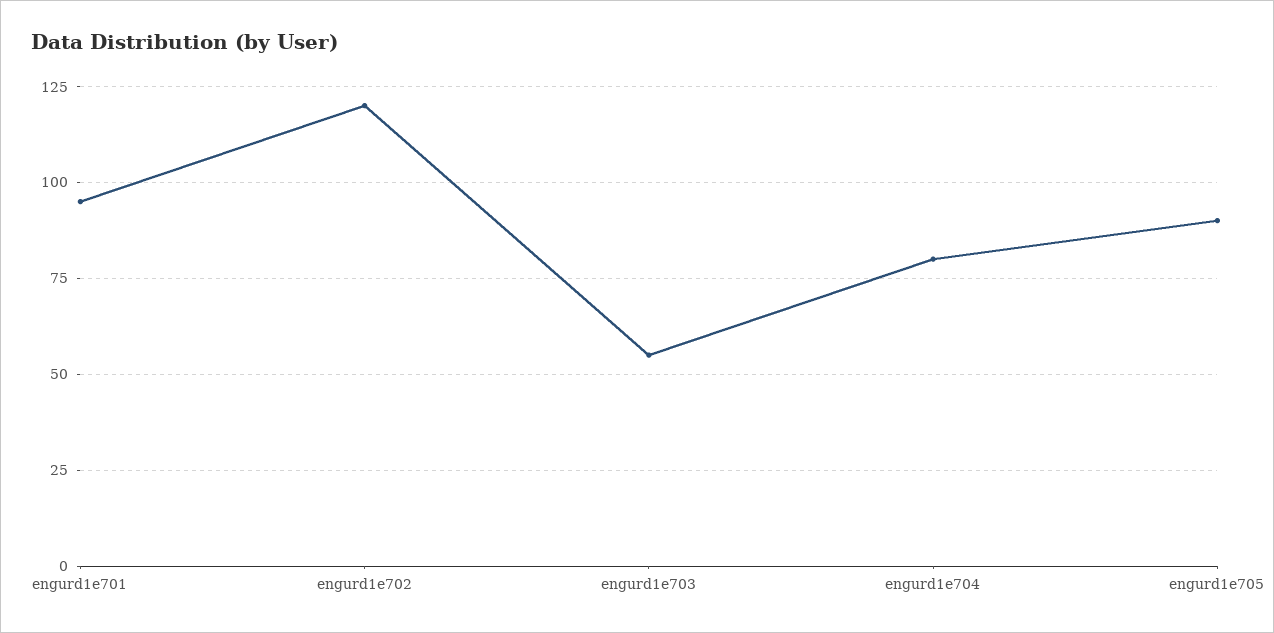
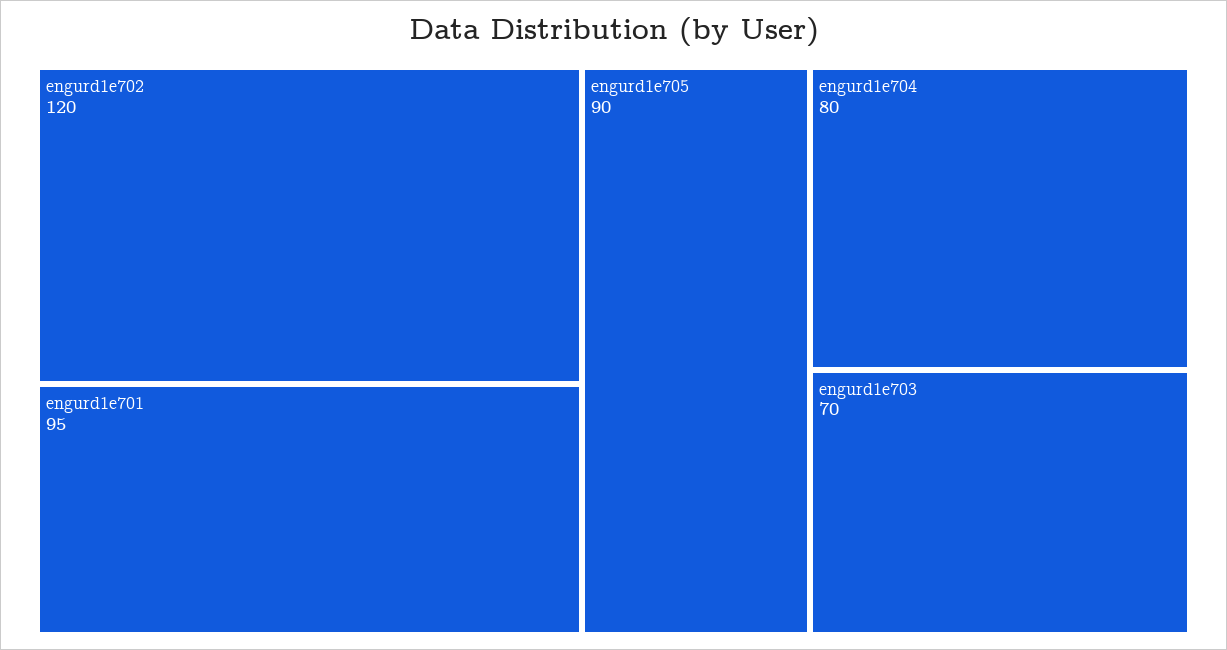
  {
    "engurd1e701": 95,
    "engurd1e702": 120,
-   "engurd1e703": 55,
+   "engurd1e703": 70,
    "engurd1e704": 80,
    "engurd1e705": 90
  }

